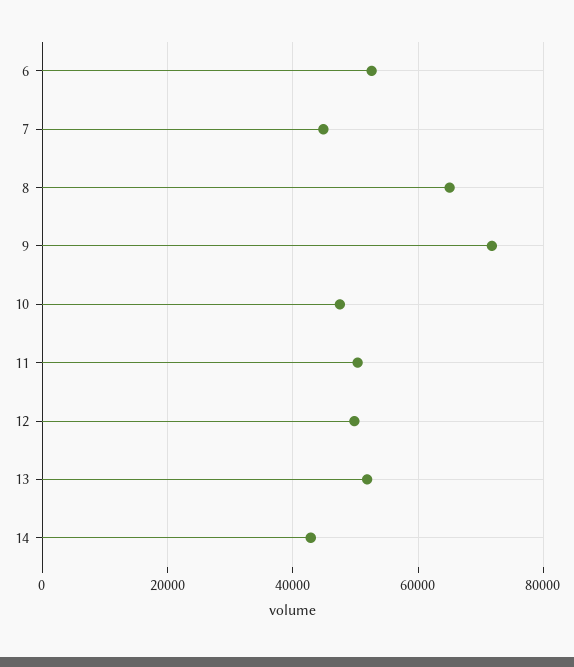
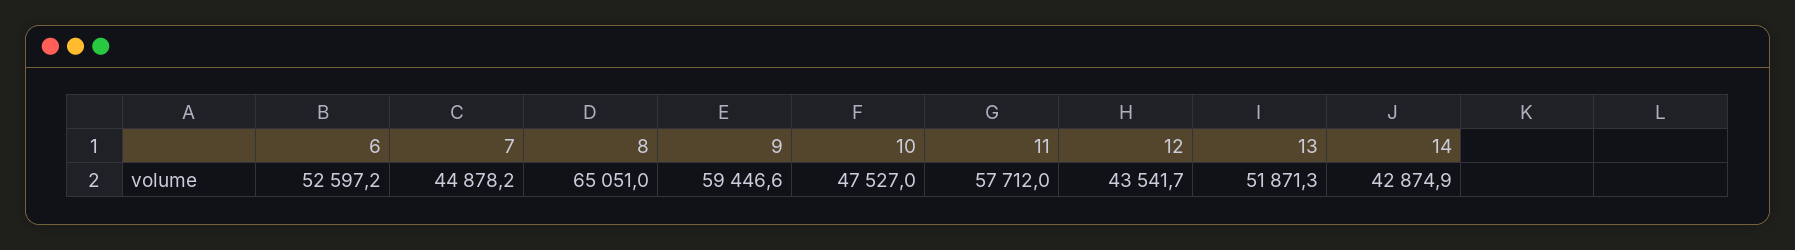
  {
    "6": 52597.2,
    "7": 44878.2,
    "8": 65051,
-   "9": 72000,
+   "9": 59446.6,
    "10": 47527,
-   "11": 50000,
+   "11": 57712,
-   "12": 50000,
+   "12": 43541.7,
    "13": 51871.3,
    "14": 42874.9
  }

